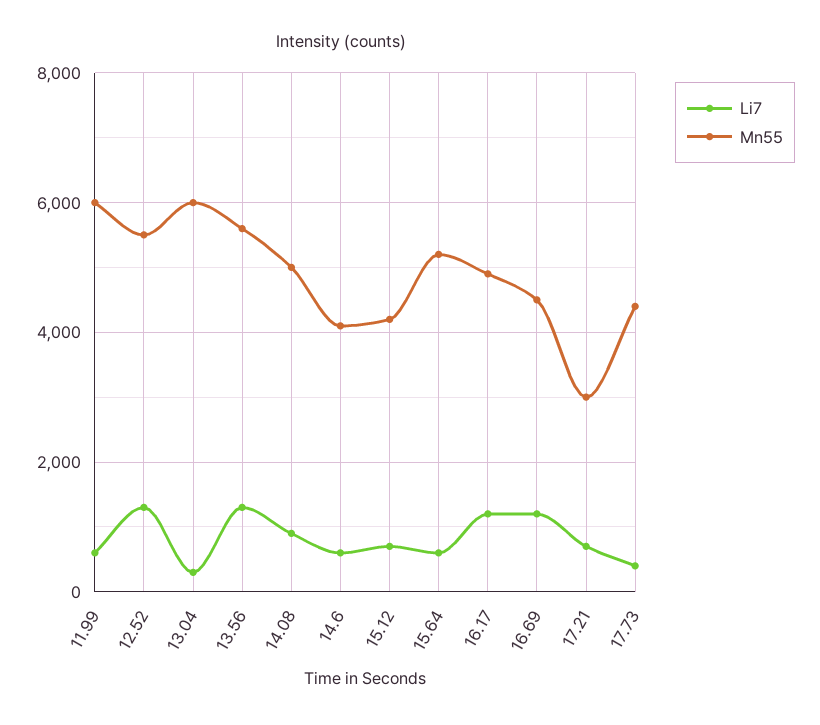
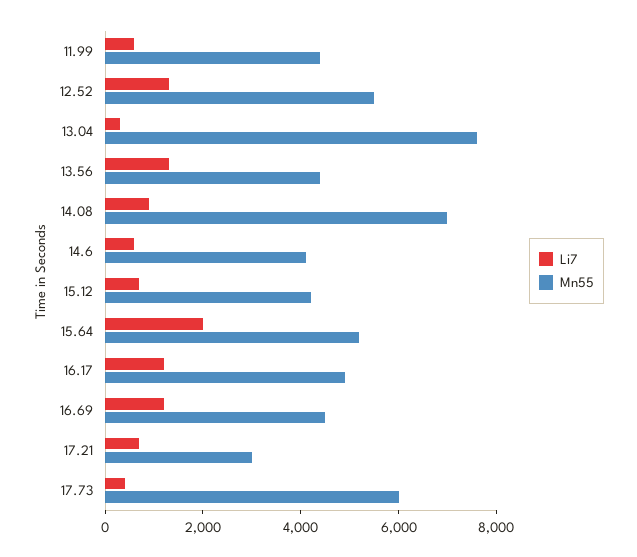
  {
    "Li7": {
      "11.99": 600,
      "12.52": 1400,
      "13.04": 400,
      "13.56": 1400,
      "14.08": 1000,
      "14.6": 600,
      "15.12": 800,
-     "15.64": 600,
+     "15.64": 2000,
      "16.17": 1200,
      "16.69": 1200,
      "17.21": 800,
      "17.73": 400
    },
    "Mn55": {
-     "11.99": 6000,
+     "11.99": 4500,
      "12.52": 5600,
-     "13.04": 6000,
+     "13.04": 7500,
-     "13.56": 5600,
+     "13.56": 4500,
-     "14.08": 5000,
+     "14.08": 7000,
      "14.6": 4200,
      "15.12": 4200,
      "15.64": 5200,
      "16.17": 5000,
      "16.69": 4600,
      "17.21": 3000,
-     "17.73": 4400
+     "17.73": 6000
    }
  }

